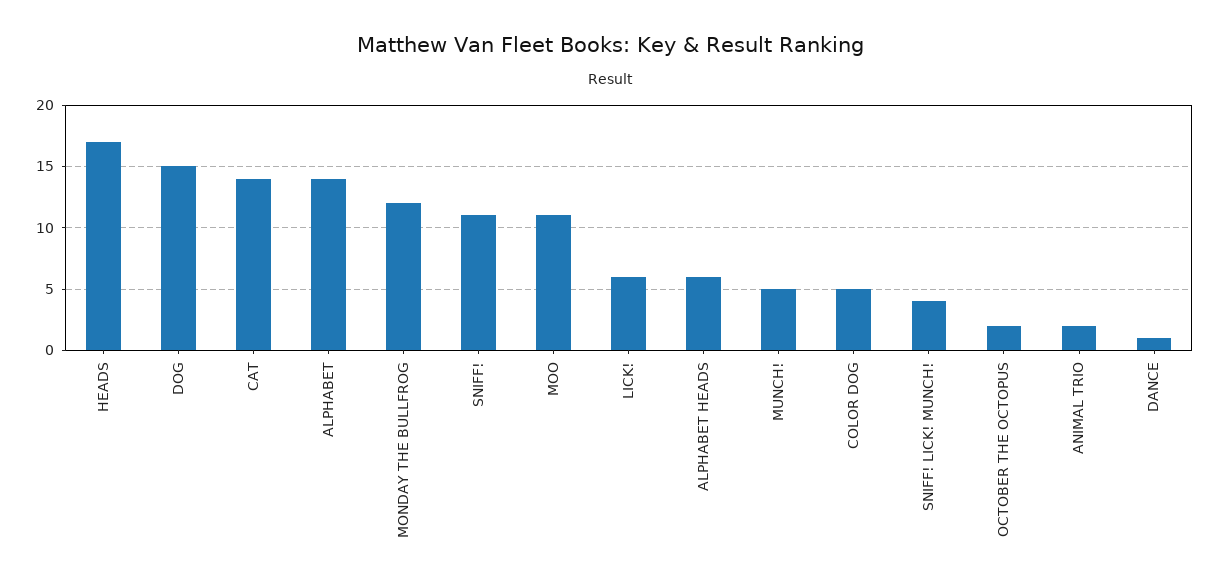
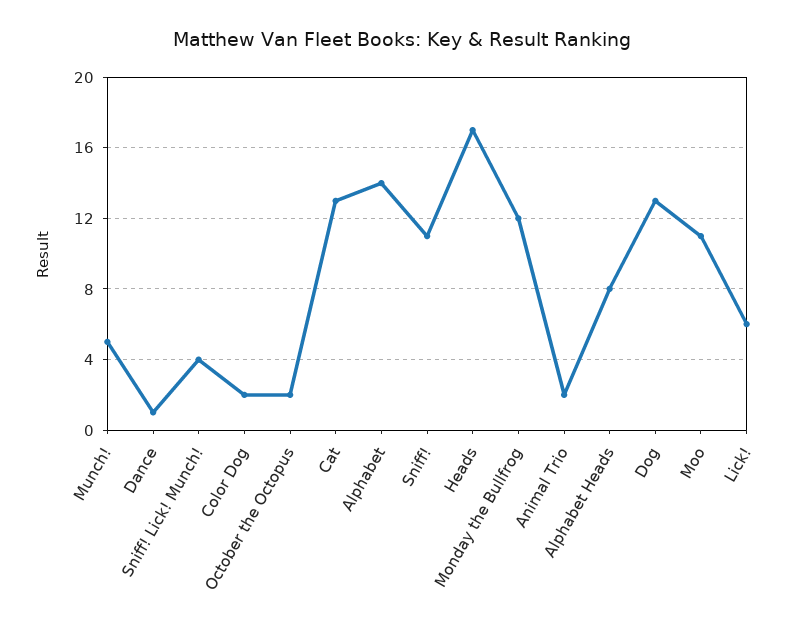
  {
    "HEADS": 17,
-   "DOG": 15,
+   "DOG": 13,
-   "CAT": 14,
+   "CAT": 13,
    "ALPHABET": 14,
    "MONDAY THE BULLFROG": 12,
    "SNIFF!": 11,
    "MOO": 11,
    "LICK!": 6,
-   "ALPHABET HEADS": 6,
+   "ALPHABET HEADS": 8,
    "MUNCH!": 5,
-   "COLOR DOG": 5,
+   "COLOR DOG": 2,
    "SNIFF! LICK! MUNCH!": 4,
    "OCTOBER THE OCTOPUS": 2,
    "ANIMAL TRIO": 2,
    "DANCE": 1
  }

